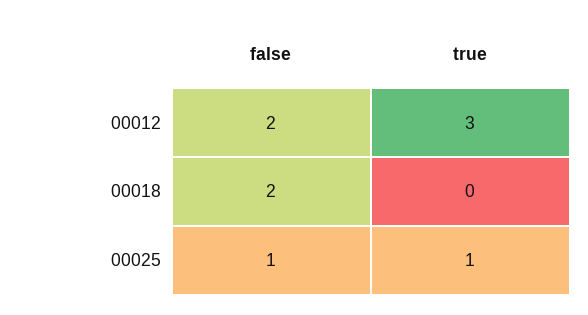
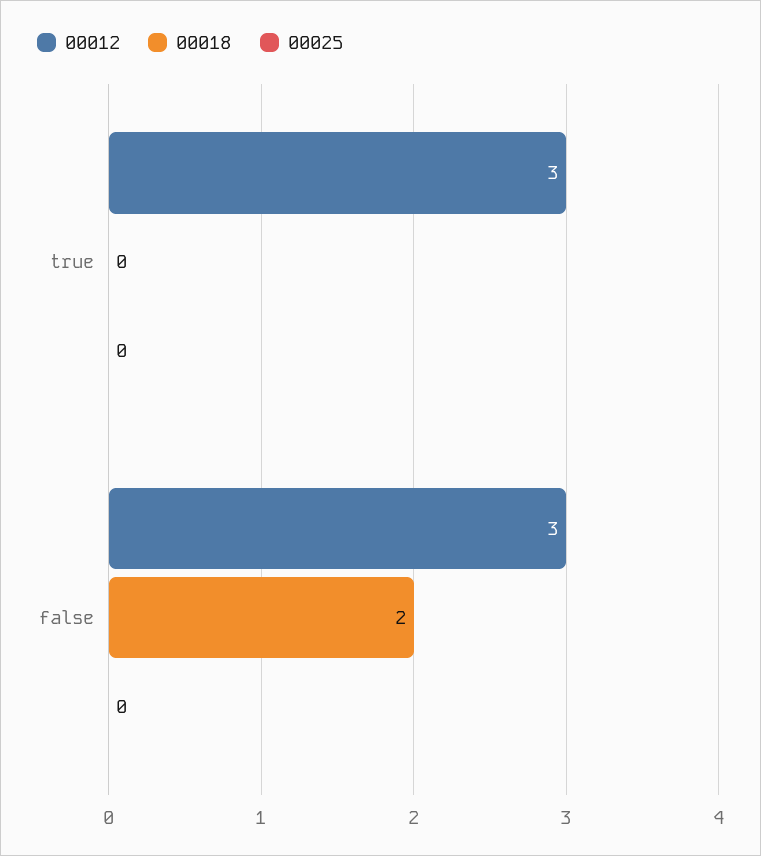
  {
    "00012": {
-     "false": 2,
+     "false": 3,
      "true": 3
    },
    "00018": {
      "false": 2,
      "true": 0
    },
    "00025": {
-     "false": 1,
+     "false": 0,
-     "true": 1
+     "true": 0
    }
  }

